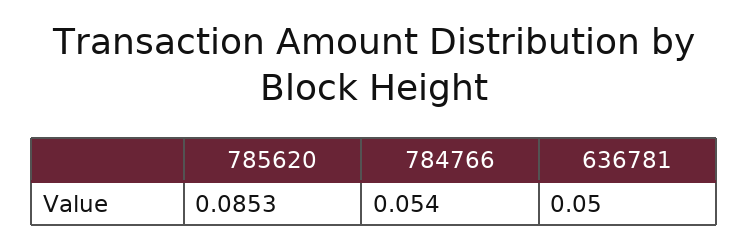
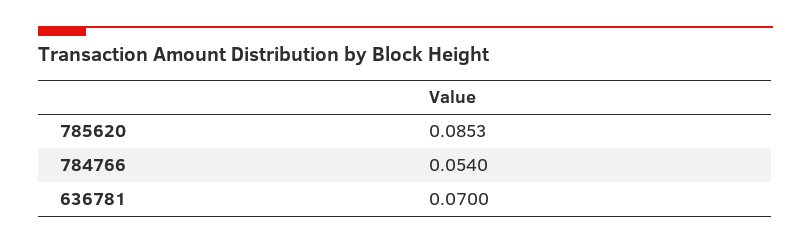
  {
    "785620": 0.0853,
    "784766": 0.054,
-   "636781": 0.05
+   "636781": 0.07
  }

